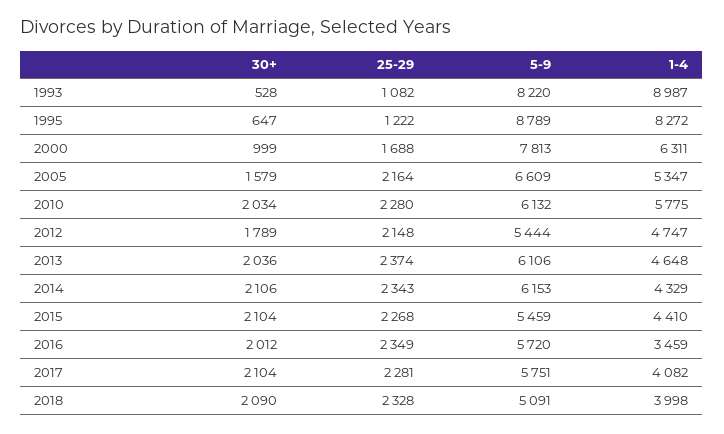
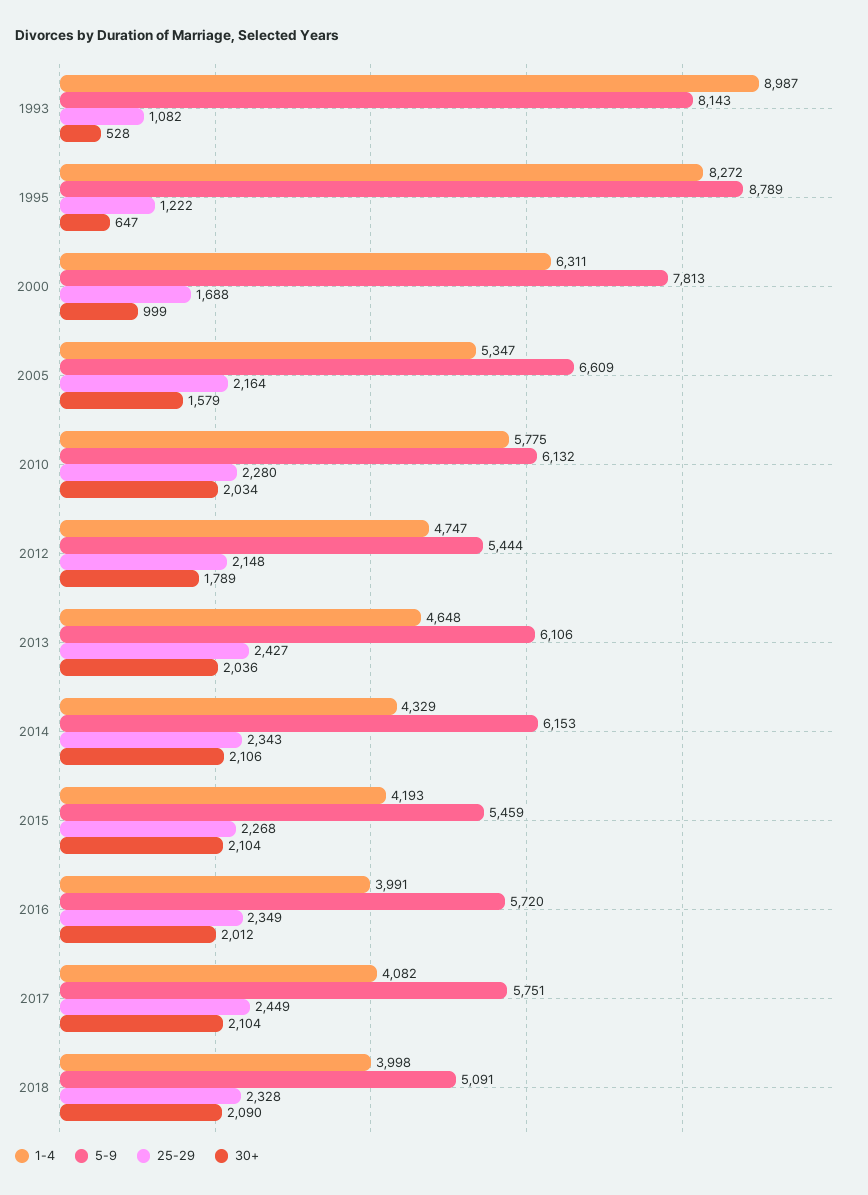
  {
    "30+": {
      "1993": 528,
      "1995": 647,
      "2000": 999,
      "2005": 1579,
      "2010": 2034,
      "2012": 1789,
      "2013": 2036,
      "2014": 2106,
      "2015": 2104,
      "2016": 2012,
      "2017": 2104,
      "2018": 2090
    },
    "25-29": {
      "1993": 1082,
      "1995": 1222,
      "2000": 1688,
      "2005": 2164,
      "2010": 2280,
      "2012": 2148,
-     "2013": 2374,
+     "2013": 2427,
      "2014": 2343,
      "2015": 2268,
      "2016": 2349,
-     "2017": 2281,
+     "2017": 2449,
      "2018": 2328
    },
    "5-9": {
-     "1993": 8220,
+     "1993": 8143,
      "1995": 8789,
      "2000": 7813,
      "2005": 6609,
      "2010": 6132,
      "2012": 5444,
      "2013": 6106,
      "2014": 6153,
      "2015": 5459,
      "2016": 5720,
      "2017": 5751,
      "2018": 5091
    },
    "1-4": {
      "1993": 8987,
      "1995": 8272,
      "2000": 6311,
      "2005": 5347,
      "2010": 5775,
      "2012": 4747,
      "2013": 4648,
      "2014": 4329,
-     "2015": 4410,
+     "2015": 4193,
-     "2016": 3459,
+     "2016": 3991,
      "2017": 4082,
      "2018": 3998
    }
  }

